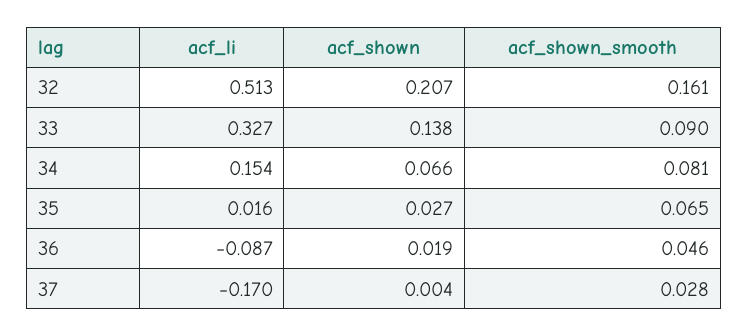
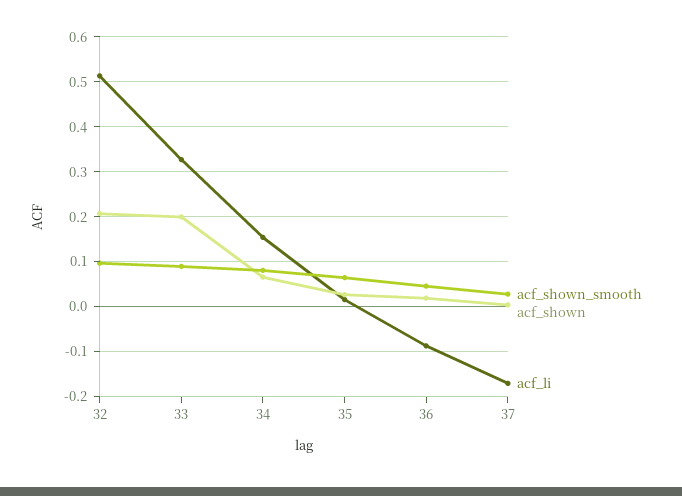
  {
    "acf_li": {
      "32": 0.513,
      "33": 0.327,
      "34": 0.154,
      "35": 0.016,
      "36": -0.087,
      "37": -0.17
    },
    "acf_shown": {
      "32": 0.207,
-     "33": 0.138,
+     "33": 0.2,
      "34": 0.066,
      "35": 0.027,
      "36": 0.019,
      "37": 0.004
    },
    "acf_shown_smooth": {
-     "32": 0.161,
+     "32": 0.1,
      "33": 0.09,
      "34": 0.081,
      "35": 0.065,
      "36": 0.046,
      "37": 0.028
    }
  }

